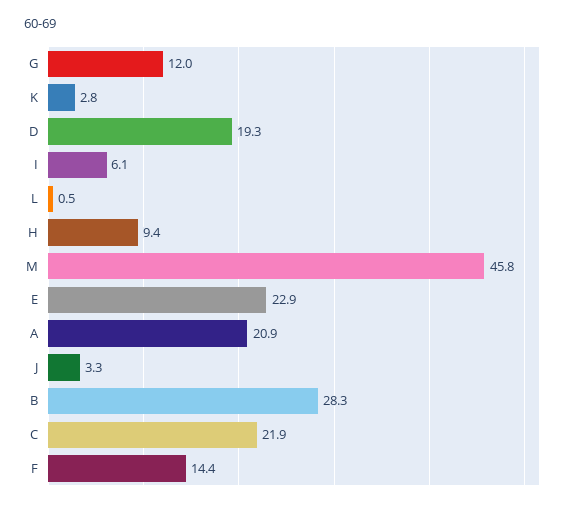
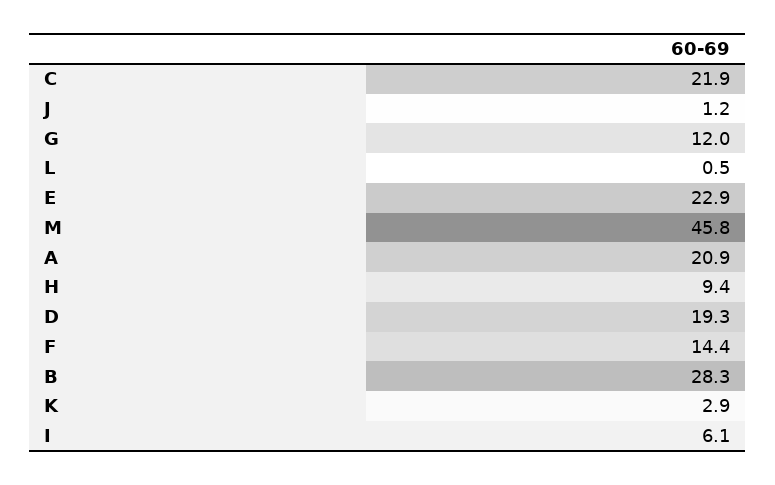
  {
    "G": 12,
-   "K": 2.8,
+   "K": 2.9,
    "D": 19.3,
    "I": 6.1,
    "L": 0.5,
    "H": 9.4,
    "M": 45.8,
    "E": 22.9,
    "A": 20.9,
-   "J": 3.3,
+   "J": 1.2,
    "B": 28.3,
    "C": 21.9,
    "F": 14.4
  }

